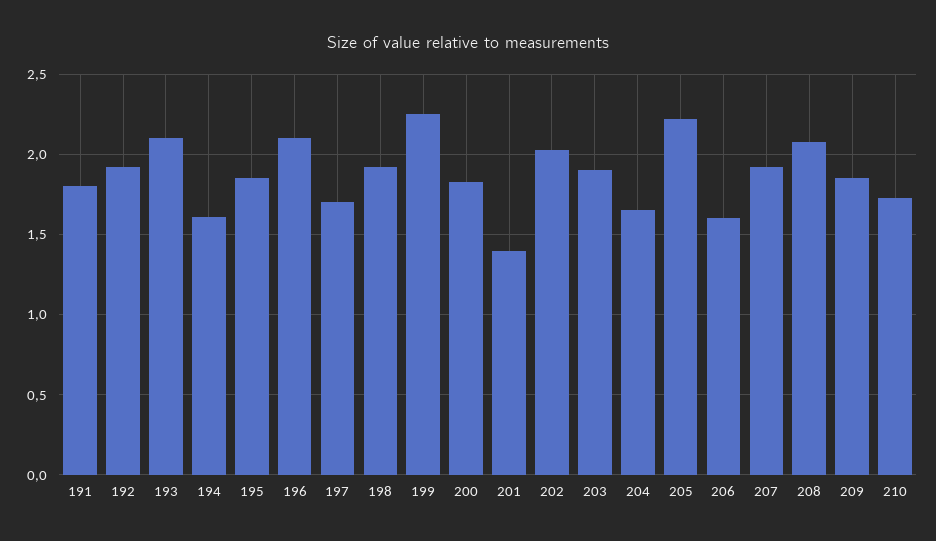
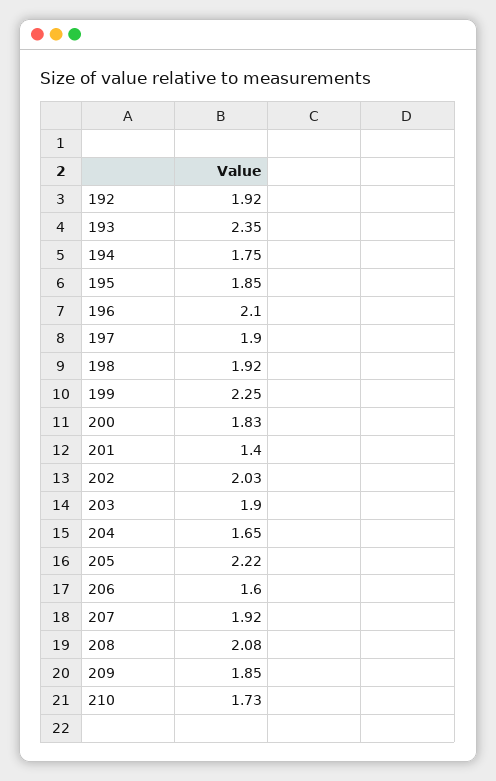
  {
-   "191": 1.8,
    "192": 1.92,
-   "193": 2.1,
+   "193": 2.35,
-   "194": 1.6,
+   "194": 1.75,
    "195": 1.85,
    "196": 2.1,
-   "197": 1.7,
+   "197": 1.9,
    "198": 1.92,
    "199": 2.25,
    "200": 1.83,
    "201": 1.4,
    "202": 2.03,
    "203": 1.9,
    "204": 1.65,
    "205": 2.22,
    "206": 1.6,
    "207": 1.92,
    "208": 2.08,
    "209": 1.85,
    "210": 1.73
  }

